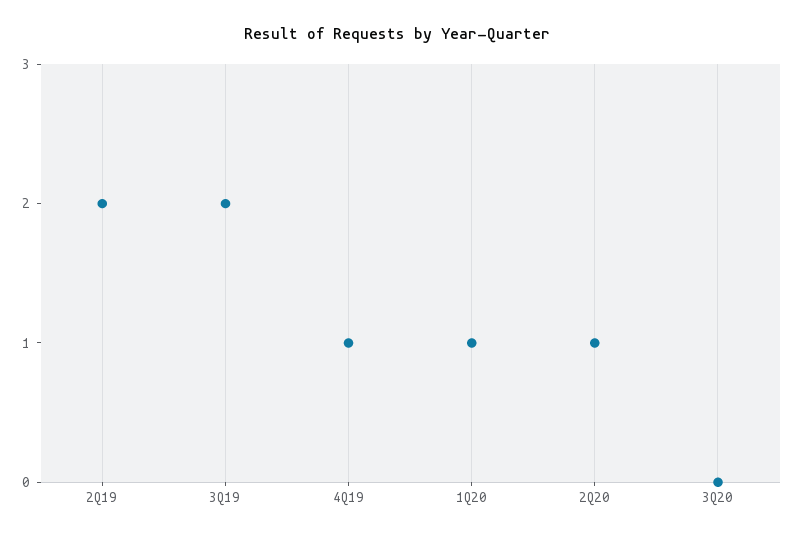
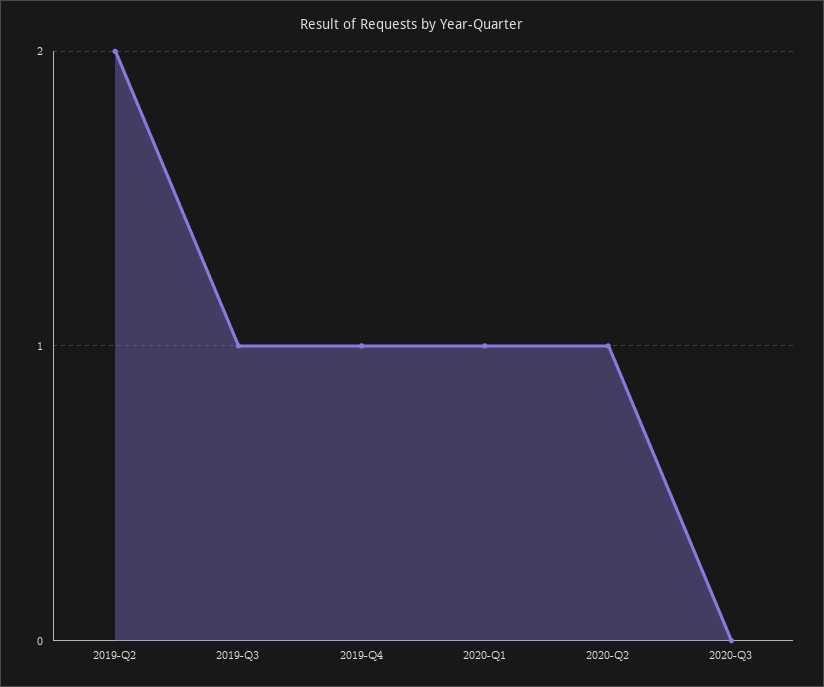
  {
    "2Q19": 2,
-   "3Q19": 2,
+   "3Q19": 1,
    "4Q19": 1,
    "1Q20": 1,
    "2Q20": 1,
    "3Q20": 0
  }

